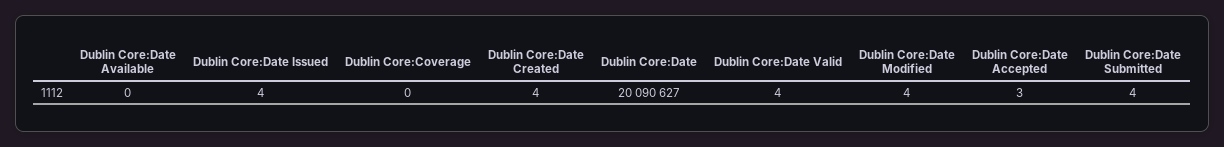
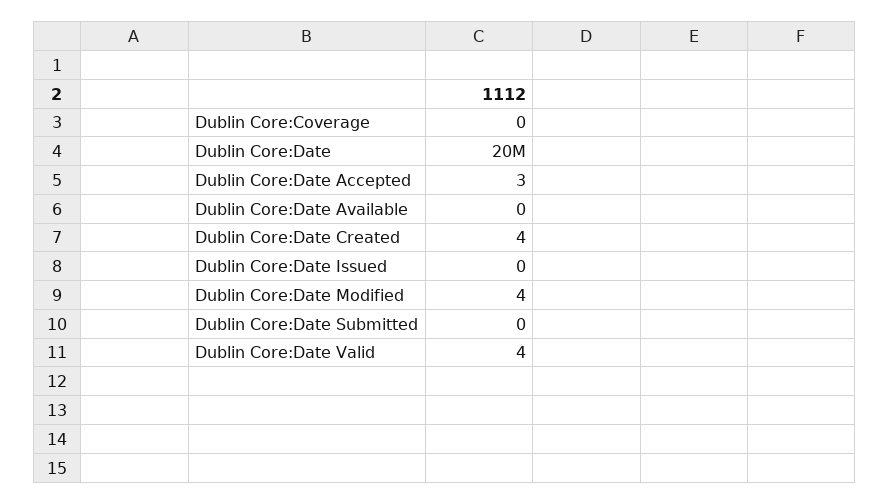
  {
    "Dublin Core:Date Available": 0,
-   "Dublin Core:Date Issued": 4,
+   "Dublin Core:Date Issued": 0,
    "Dublin Core:Coverage": 0,
    "Dublin Core:Date Created": 4,
    "Dublin Core:Date": 20090627,
    "Dublin Core:Date Valid": 4,
    "Dublin Core:Date Modified": 4,
    "Dublin Core:Date Accepted": 3,
-   "Dublin Core:Date Submitted": 4
+   "Dublin Core:Date Submitted": 0
  }

